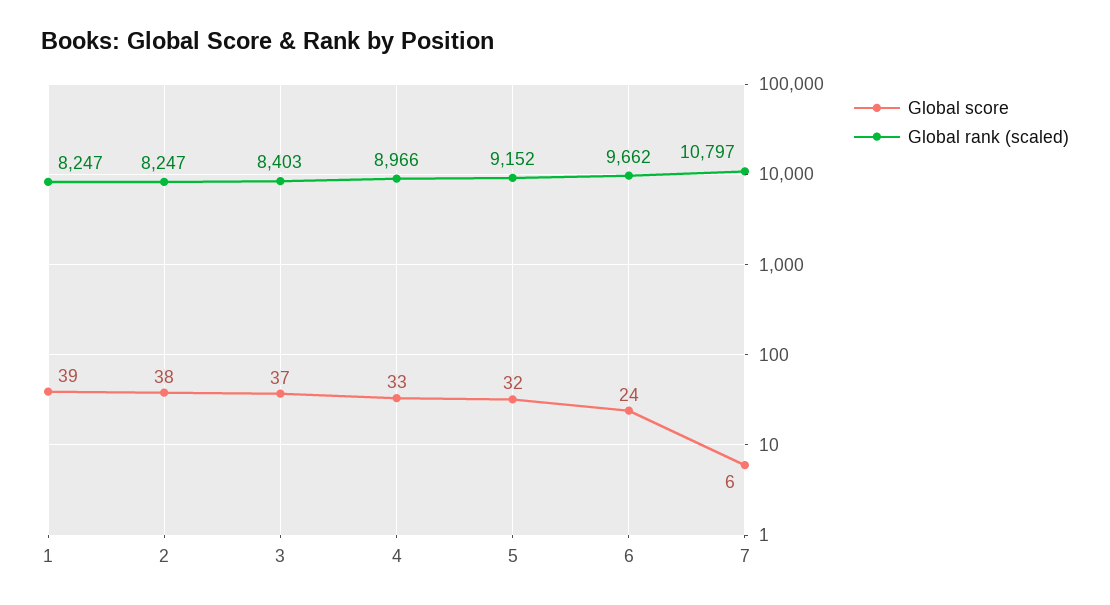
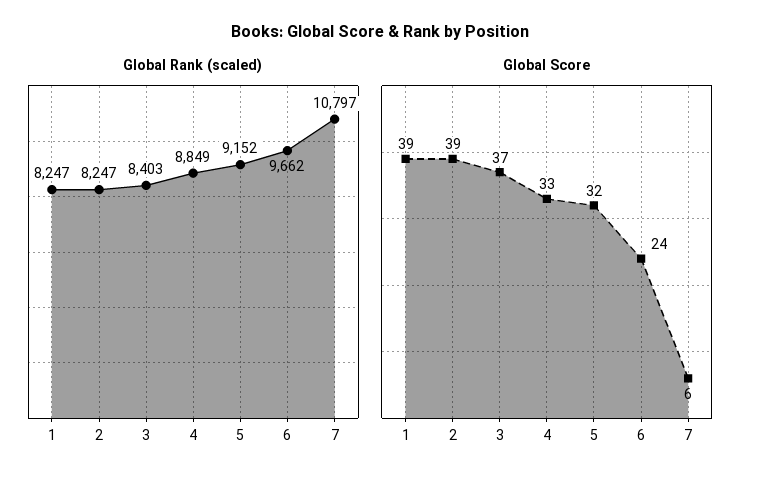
  {
    "Global score": {
      "1": 39,
-     "2": 38,
+     "2": 39,
      "3": 37,
      "4": 33,
      "5": 32,
      "6": 24,
      "7": 6
    },
    "Global rank (scaled)": {
      "1": 8247,
      "2": 8247,
      "3": 8403,
-     "4": 8966,
+     "4": 8849,
      "5": 9152,
      "6": 9662,
      "7": 10797
    }
  }

